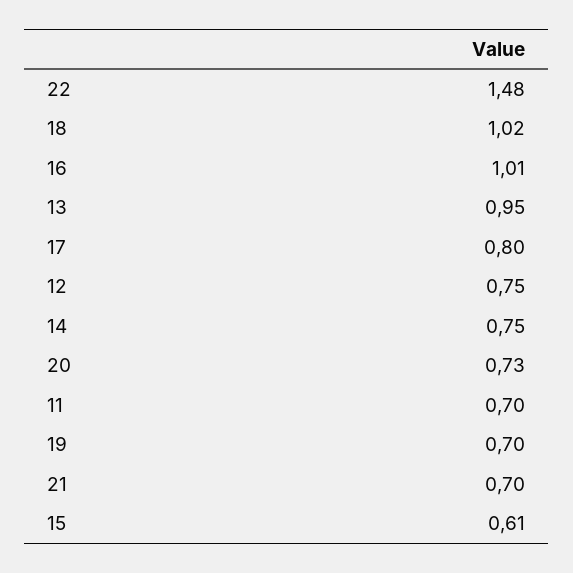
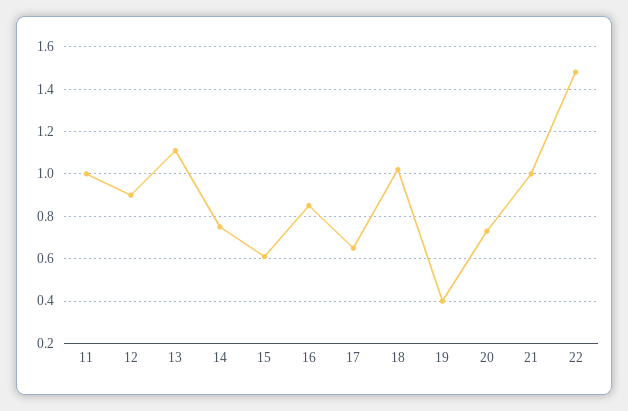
  {
    "22": 1.48,
    "18": 1.02,
-   "16": 1.01,
+   "16": 0.85,
-   "13": 0.95,
+   "13": 1.1,
-   "17": 0.8,
+   "17": 0.65,
-   "12": 0.75,
+   "12": 0.9,
    "14": 0.75,
    "20": 0.73,
-   "11": 0.7,
+   "11": 1,
-   "19": 0.7,
+   "19": 0.4,
-   "21": 0.7,
+   "21": 1,
    "15": 0.61
  }

